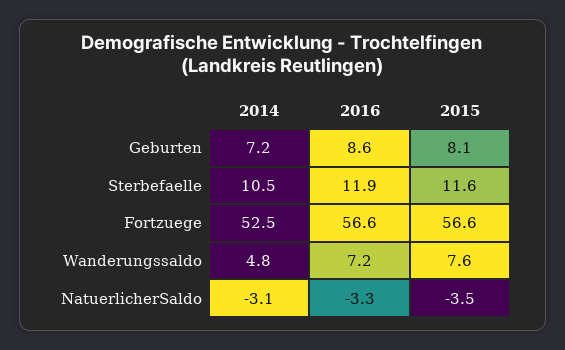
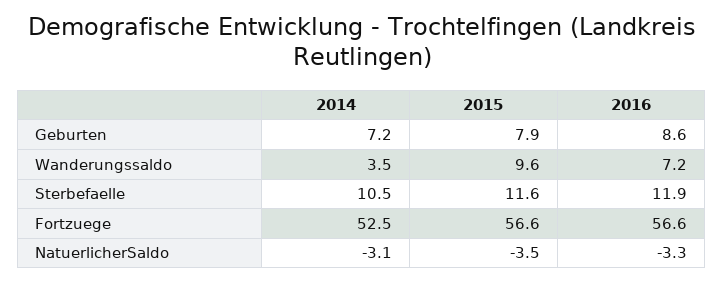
  {
    "2014": {
      "Geburten": 7.2,
      "Sterbefaelle": 10.5,
      "Fortzuege": 52.5,
-     "Wanderungssaldo": 4.8,
+     "Wanderungssaldo": 3.5,
      "NatuerlicherSaldo": -3.1
    },
    "2016": {
      "Geburten": 8.6,
      "Sterbefaelle": 11.9,
      "Fortzuege": 56.6,
      "Wanderungssaldo": 7.2,
      "NatuerlicherSaldo": -3.3
    },
    "2015": {
-     "Geburten": 8.1,
+     "Geburten": 7.9,
      "Sterbefaelle": 11.6,
      "Fortzuege": 56.6,
-     "Wanderungssaldo": 7.6,
+     "Wanderungssaldo": 9.6,
      "NatuerlicherSaldo": -3.5
    }
  }

